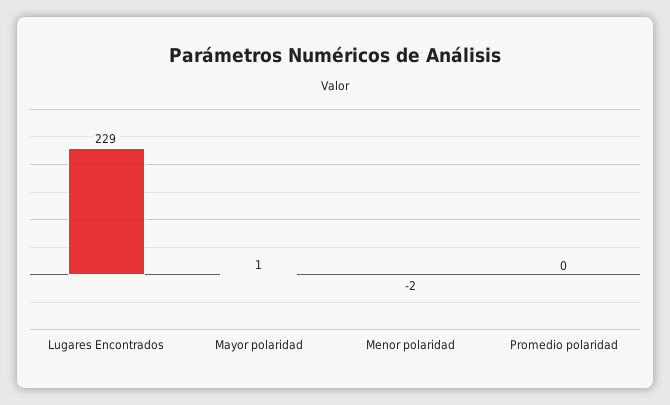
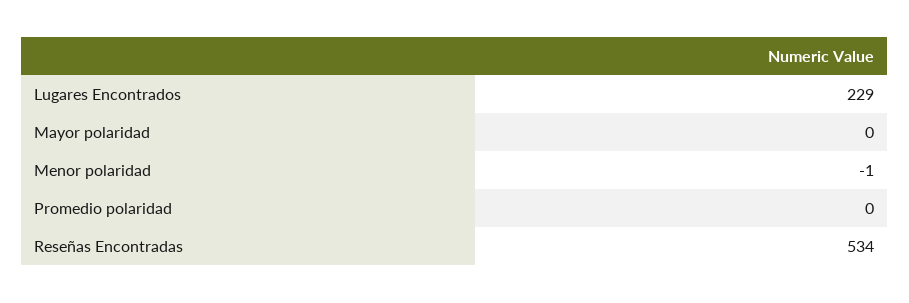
  {
    "Lugares Encontrados": 229,
-   "Mayor polaridad": 1,
+   "Mayor polaridad": 0,
-   "Menor polaridad": -2,
+   "Menor polaridad": -1,
-   "Promedio polaridad": 0
+   "Promedio polaridad": 0,
+   "Reseñas Encontradas": 534
  }

